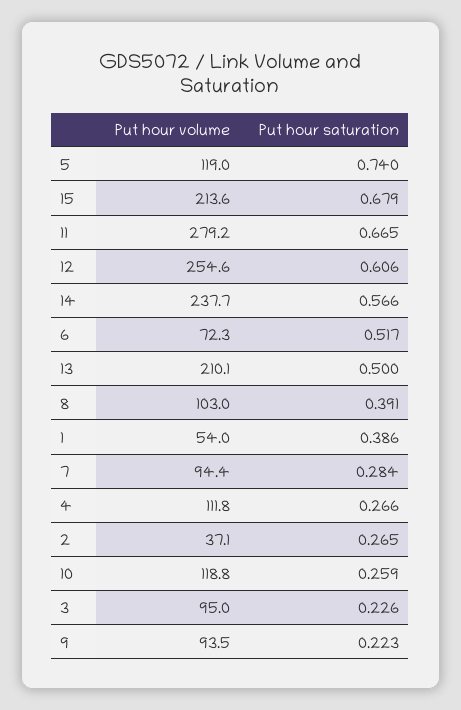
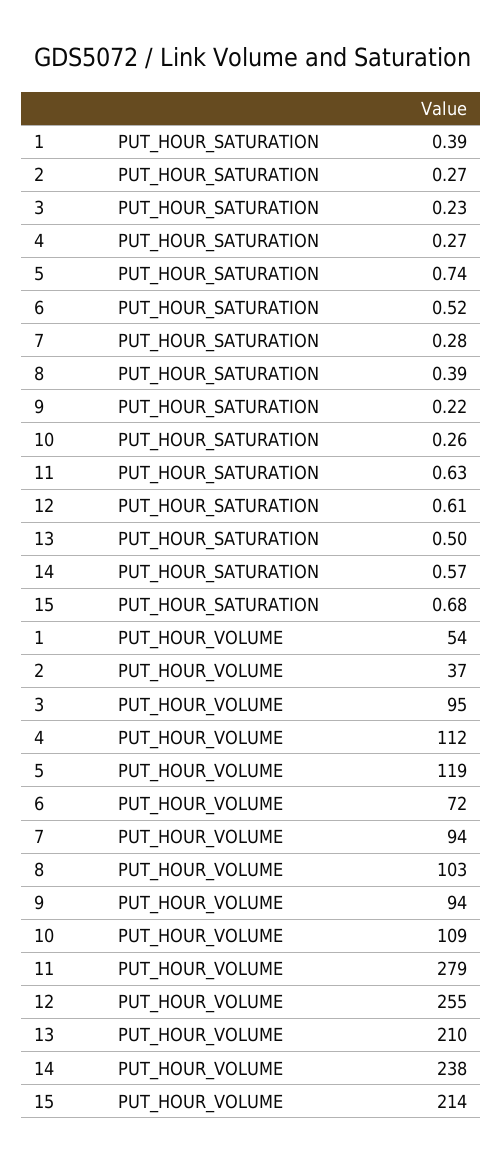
  {
    "Put hour volume": {
      "5": 119,
      "15": 213.6,
      "11": 279.2,
      "12": 254.6,
      "14": 237.7,
      "6": 72.3,
      "13": 210.1,
      "8": 103,
      "1": 54,
      "7": 94.4,
      "4": 111.8,
      "2": 37.1,
-     "10": 118.8,
+     "10": 109,
      "3": 95,
      "9": 93.5
    },
    "Put hour saturation": {
      "5": 0.74,
      "15": 0.679,
-     "11": 0.665,
+     "11": 0.63,
      "12": 0.606,
      "14": 0.566,
      "6": 0.517,
      "13": 0.5,
      "8": 0.391,
      "1": 0.386,
      "7": 0.284,
      "4": 0.266,
      "2": 0.265,
      "10": 0.259,
      "3": 0.226,
      "9": 0.223
    }
  }

